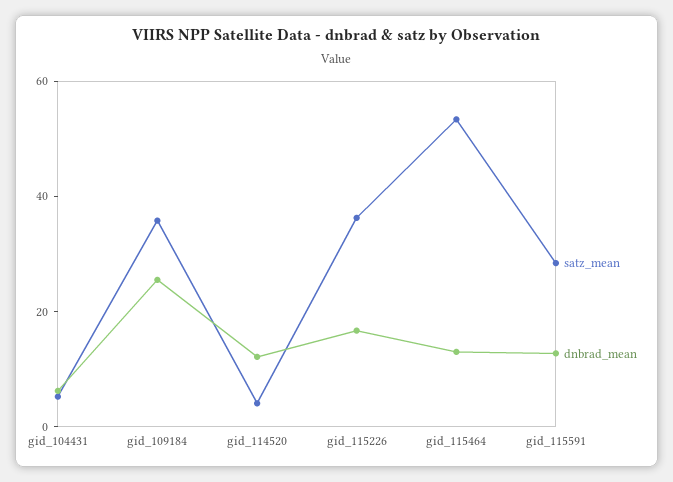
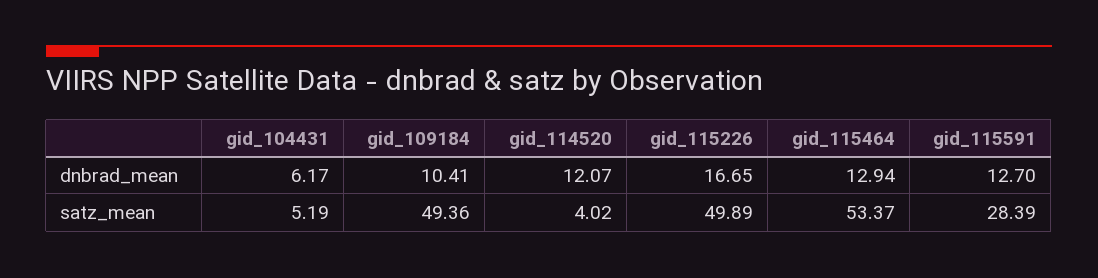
  {
    "satz_mean": {
      "gid_104431": 5.19,
-     "gid_109184": 35,
+     "gid_109184": 49.36,
      "gid_114520": 4.02,
-     "gid_115226": 35,
+     "gid_115226": 49.89,
      "gid_115464": 53.37,
      "gid_115591": 28.39
    },
    "dnbrad_mean": {
      "gid_104431": 6.17,
-     "gid_109184": 25,
+     "gid_109184": 10.41,
      "gid_114520": 12.07,
      "gid_115226": 16.65,
      "gid_115464": 12.94,
      "gid_115591": 12.7
    }
  }

